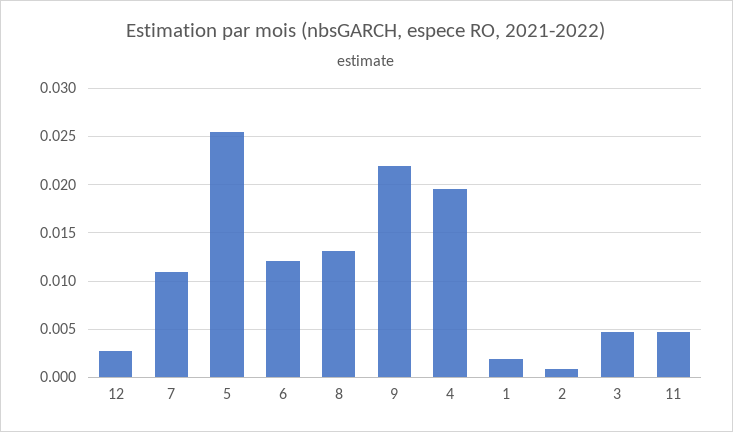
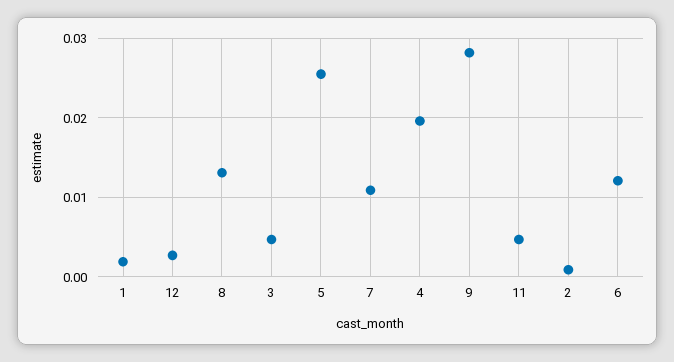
  {
    "12": 0.003,
    "7": 0.011,
    "5": 0.026,
    "6": 0.012,
    "8": 0.013,
-   "9": 0.022,
+   "9": 0.028,
    "4": 0.02,
    "1": 0.002,
    "2": 0.001,
    "3": 0.005,
    "11": 0.005
  }

